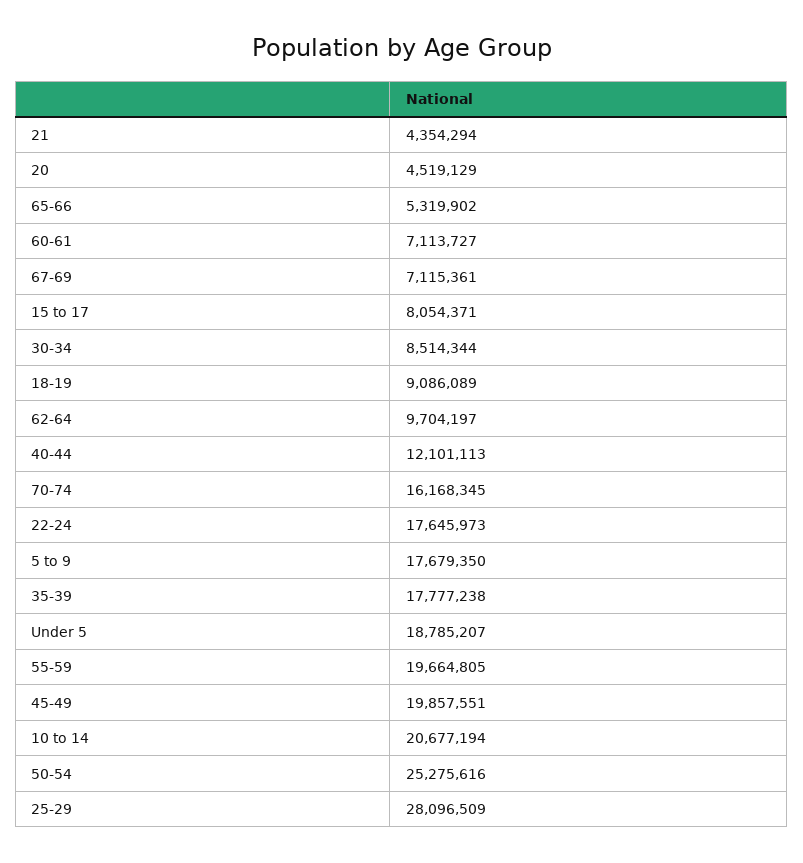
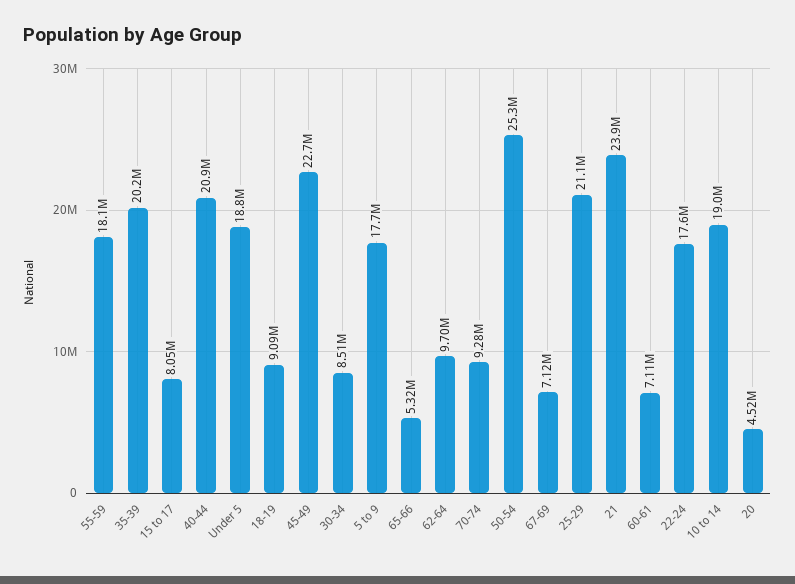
  {
-   "21": 4354294,
+   "21": 23900000,
    "20": 4519129,
    "65-66": 5319902,
    "60-61": 7113727,
    "67-69": 7115361,
    "15 to 17": 8054371,
    "30-34": 8514344,
    "18-19": 9086089,
    "62-64": 9704197,
-   "40-44": 12101113,
+   "40-44": 20900000,
-   "70-74": 16168345,
+   "70-74": 9280000,
    "22-24": 17645973,
    "5 to 9": 17679350,
-   "35-39": 17777238,
+   "35-39": 20200000,
    "Under 5": 18785207,
-   "55-59": 19664805,
+   "55-59": 18100000,
-   "45-49": 19857551,
+   "45-49": 22700000,
-   "10 to 14": 20677194,
+   "10 to 14": 19000000,
    "50-54": 25275616,
-   "25-29": 28096509
+   "25-29": 21100000
  }

